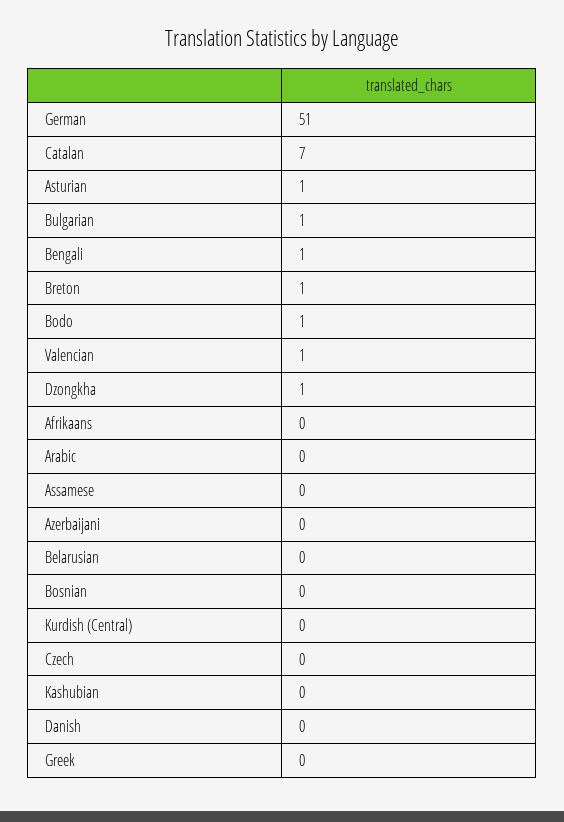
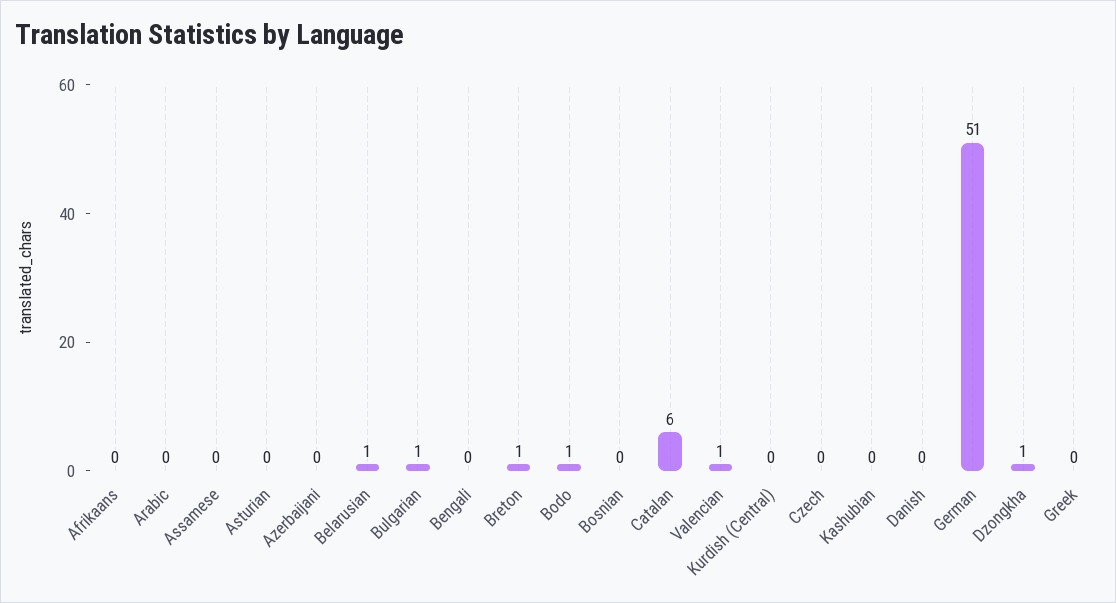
  {
    "German": 51,
-   "Catalan": 7,
+   "Catalan": 6,
-   "Asturian": 1,
+   "Asturian": 0,
    "Bulgarian": 1,
-   "Bengali": 1,
+   "Bengali": 0,
    "Breton": 1,
    "Bodo": 1,
    "Valencian": 1,
    "Dzongkha": 1,
    "Afrikaans": 0,
    "Arabic": 0,
    "Assamese": 0,
    "Azerbaijani": 0,
-   "Belarusian": 0,
+   "Belarusian": 1,
    "Bosnian": 0,
    "Kurdish (Central)": 0,
    "Czech": 0,
    "Kashubian": 0,
    "Danish": 0,
    "Greek": 0
  }

